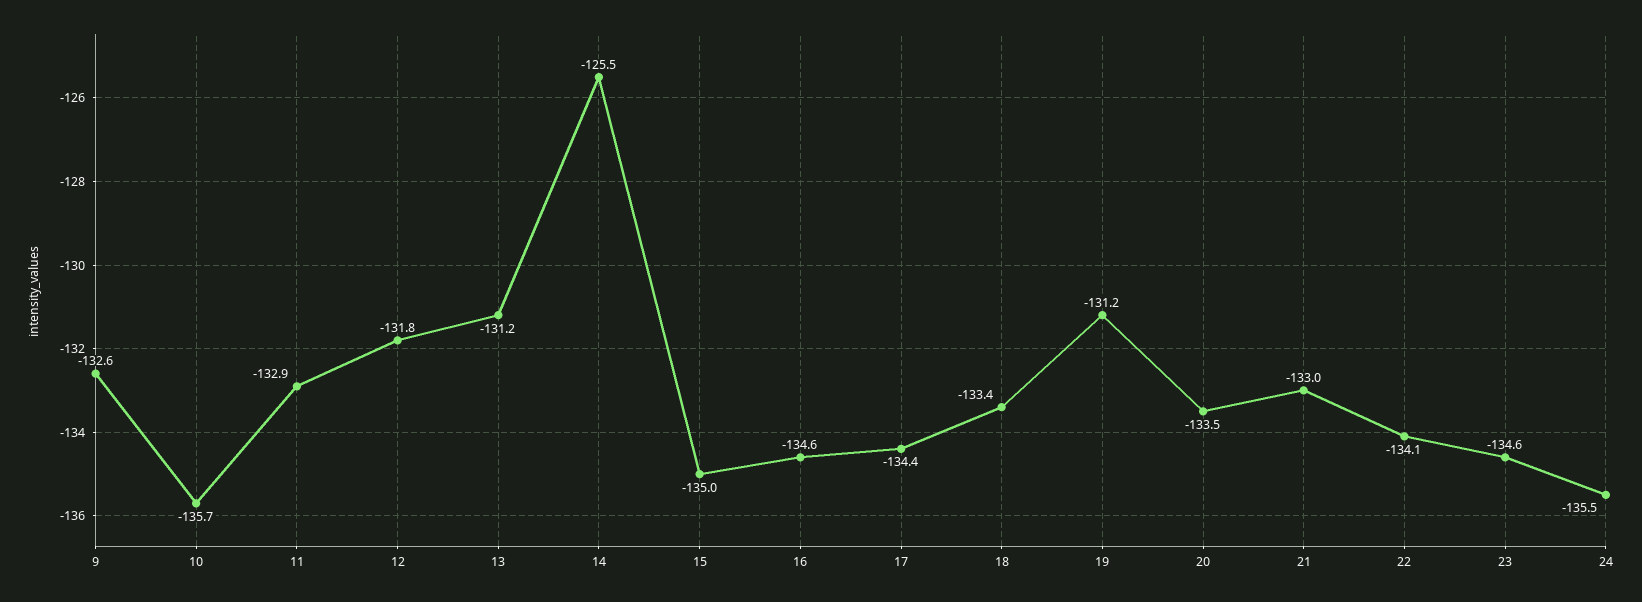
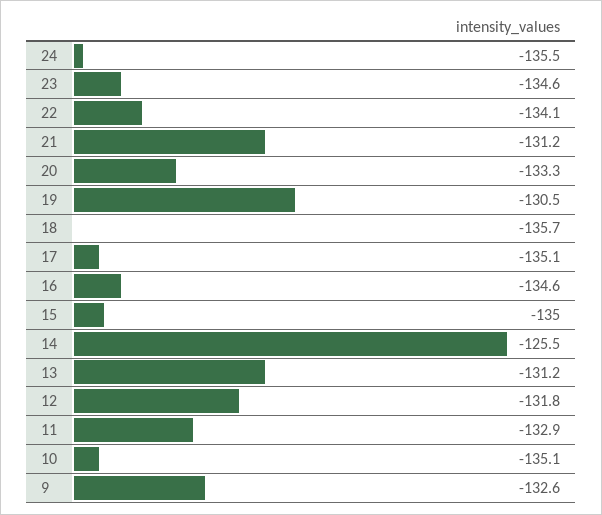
  {
    "9": -132.6,
-   "10": -135.7,
+   "10": -135.1,
    "11": -132.9,
    "12": -131.8,
    "13": -131.2,
    "14": -125.5,
    "15": -135,
    "16": -134.6,
-   "17": -134.4,
+   "17": -135.1,
-   "18": -133.4,
+   "18": -135.7,
-   "19": -131.2,
+   "19": -130.5,
-   "20": -133.5,
+   "20": -133.3,
-   "21": -133,
+   "21": -131.2,
    "22": -134.1,
    "23": -134.6,
    "24": -135.5
  }

